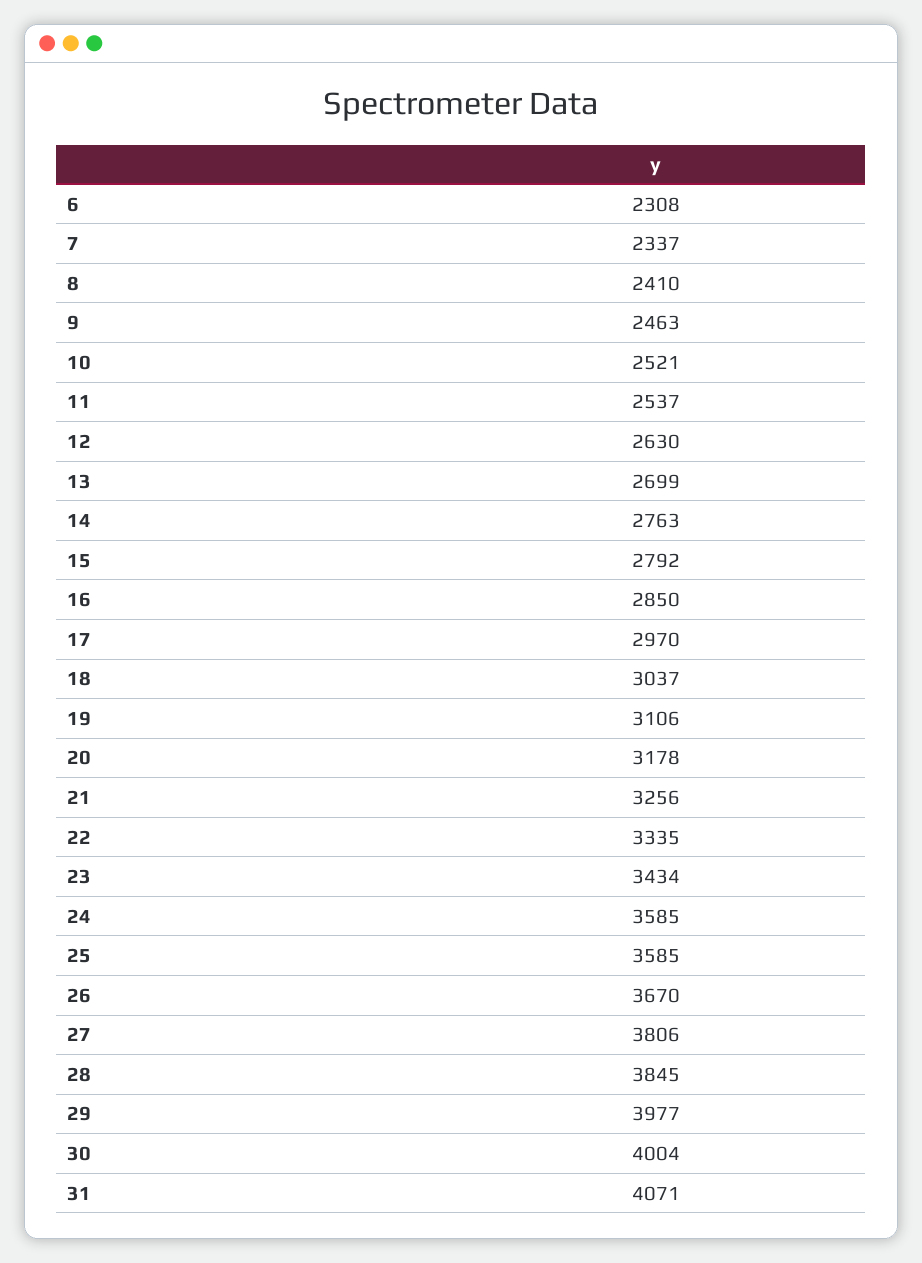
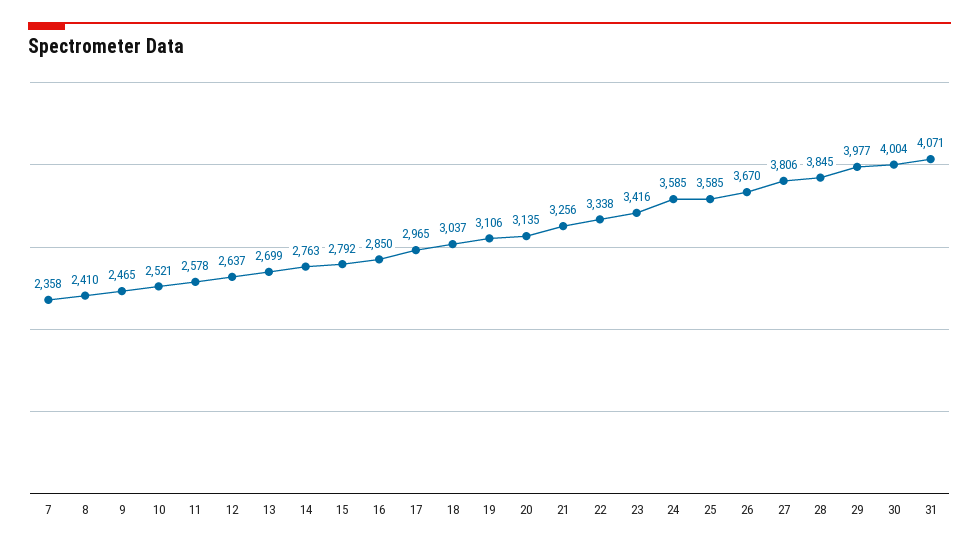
  {
-   "6": 2308,
-   "7": 2337,
+   "7": 2358,
    "8": 2410,
-   "9": 2463,
+   "9": 2465,
    "10": 2521,
-   "11": 2537,
+   "11": 2578,
-   "12": 2630,
+   "12": 2637,
    "13": 2699,
    "14": 2763,
    "15": 2792,
    "16": 2850,
-   "17": 2970,
+   "17": 2965,
    "18": 3037,
    "19": 3106,
-   "20": 3178,
+   "20": 3135,
    "21": 3256,
-   "22": 3335,
+   "22": 3338,
-   "23": 3434,
+   "23": 3416,
    "24": 3585,
    "25": 3585,
    "26": 3670,
    "27": 3806,
    "28": 3845,
    "29": 3977,
    "30": 4004,
    "31": 4071
  }

